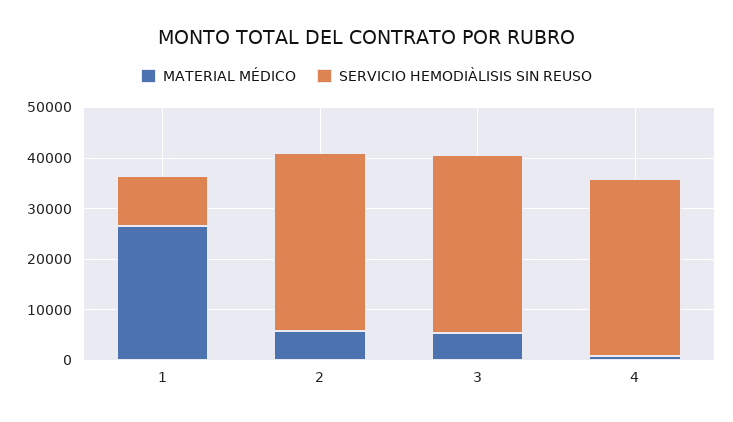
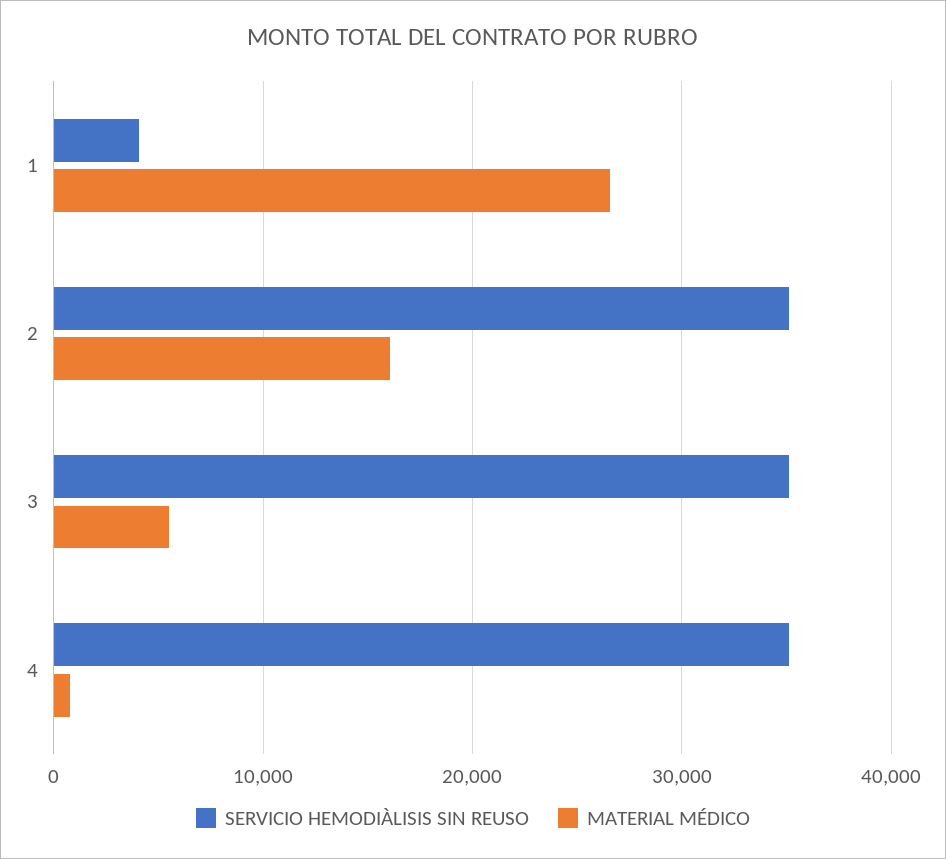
  {
    "MATERIAL MÉDICO": {
      "1": 27000,
-     "2": 6000,
+     "2": 16000,
      "3": 6000,
      "4": 1000
    },
    "SERVICIO HEMODIÀLISIS SIN REUSO": {
-     "1": 10000,
+     "1": 4000,
      "2": 35000,
      "3": 35000,
      "4": 35000
    }
  }

